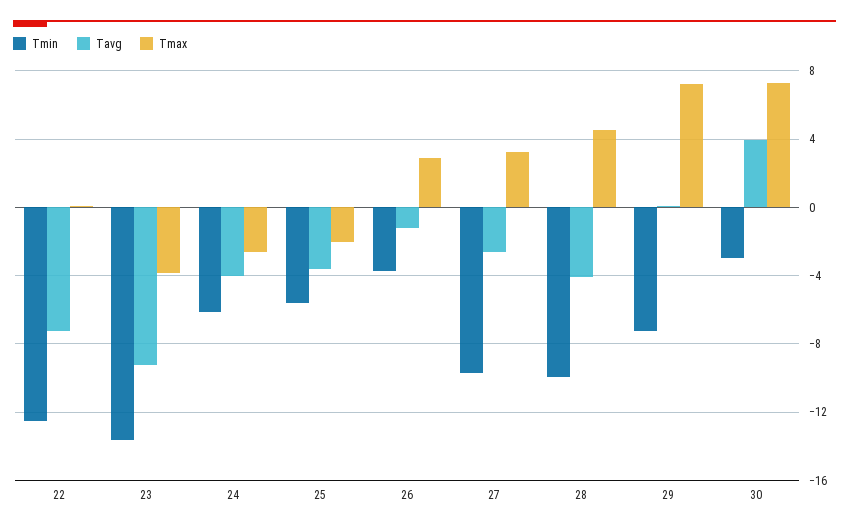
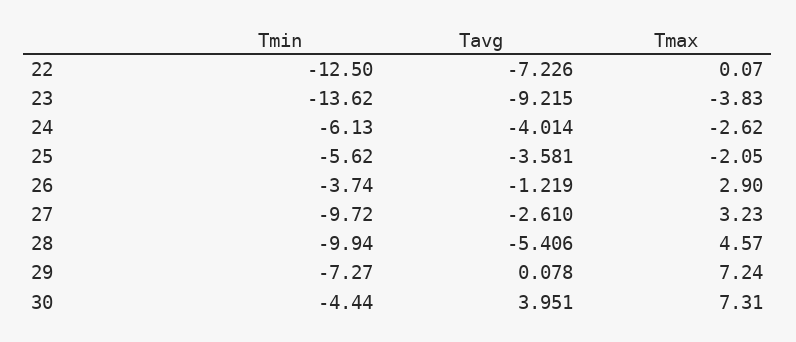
  {
    "Tmin": {
      "22": -12.5,
      "23": -13.62,
      "24": -6.13,
      "25": -5.62,
      "26": -3.74,
      "27": -9.72,
      "28": -9.94,
      "29": -7.27,
-     "30": -3
+     "30": -4.44
    },
    "Tavg": {
      "22": -7.226,
      "23": -9.215,
      "24": -4.014,
      "25": -3.581,
      "26": -1.219,
      "27": -2.61,
-     "28": -4,
+     "28": -5.406,
      "29": 0.078,
      "30": 3.951
    },
    "Tmax": {
      "22": 0.07,
      "23": -3.83,
      "24": -2.62,
      "25": -2.05,
      "26": 2.9,
      "27": 3.23,
      "28": 4.57,
      "29": 7.24,
      "30": 7.31
    }
  }

